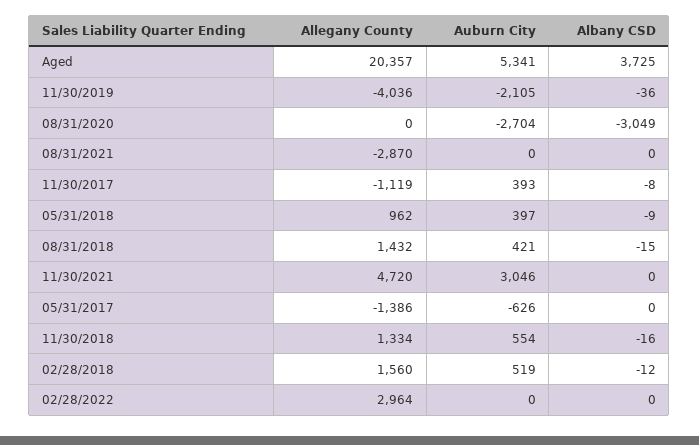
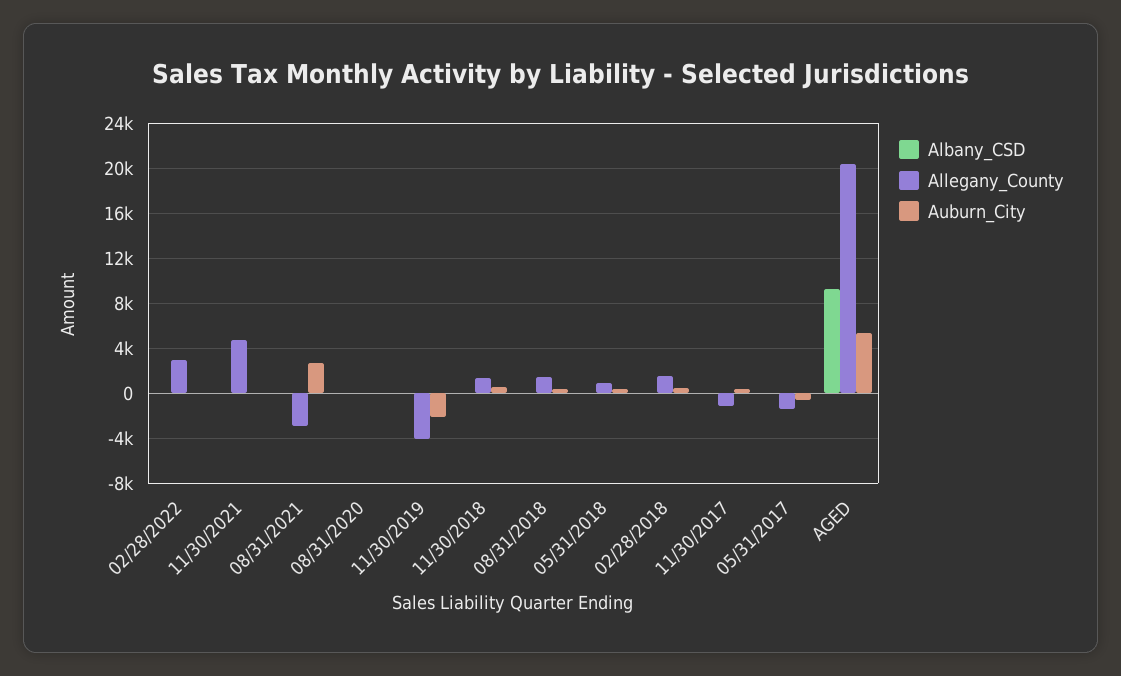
  {
    "Allegany County": {
      "Aged": 20357,
      "11/30/2019": -4036,
      "08/31/2020": 0,
      "08/31/2021": -2870,
      "11/30/2017": -1119,
      "05/31/2018": 962,
      "08/31/2018": 1432,
      "11/30/2021": 4720,
      "05/31/2017": -1386,
      "11/30/2018": 1334,
      "02/28/2018": 1560,
      "02/28/2022": 2964
    },
    "Auburn City": {
      "Aged": 5341,
      "11/30/2019": -2105,
-     "08/31/2020": -2704,
+     "08/31/2020": 0,
-     "08/31/2021": 0,
+     "08/31/2021": 3000,
      "11/30/2017": 393,
      "05/31/2018": 397,
      "08/31/2018": 421,
-     "11/30/2021": 3046,
+     "11/30/2021": 0,
      "05/31/2017": -626,
      "11/30/2018": 554,
      "02/28/2018": 519,
      "02/28/2022": 0
    },
    "Albany CSD": {
-     "Aged": 3725,
+     "Aged": 9000,
      "11/30/2019": -36,
-     "08/31/2020": -3049,
+     "08/31/2020": 0,
      "08/31/2021": 0,
      "11/30/2017": -8,
      "05/31/2018": -9,
      "08/31/2018": -15,
      "11/30/2021": 0,
      "05/31/2017": 0,
      "11/30/2018": -16,
      "02/28/2018": -12,
      "02/28/2022": 0
    }
  }

